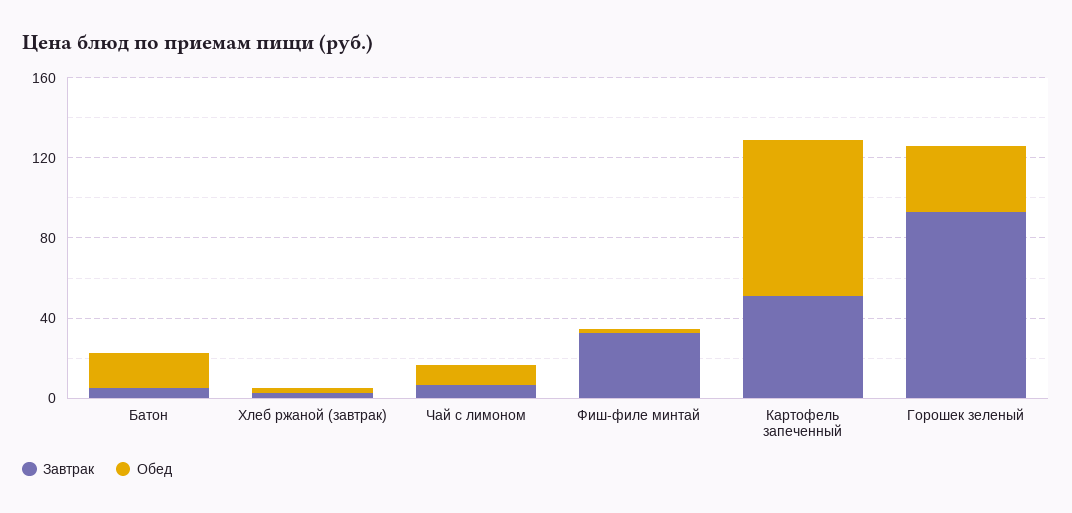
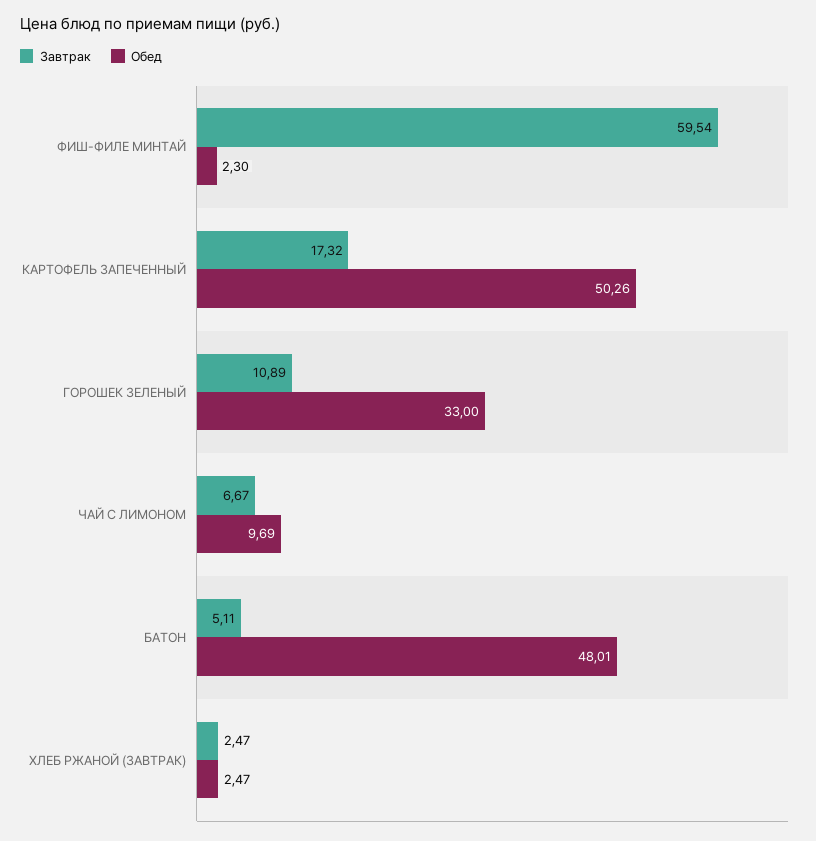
  {
    "Завтрак": {
      "Батон": 5.11,
      "Хлеб ржаной (завтрак)": 2.47,
      "Чай с лимоном": 6.67,
-     "Фиш-филе минтай": 30,
+     "Фиш-филе минтай": 59.54,
-     "Картофель запеченный": 50,
+     "Картофель запеченный": 17.32,
-     "Горошек зеленый": 90
+     "Горошек зеленый": 10.89
    },
    "Обед": {
-     "Батон": 20,
+     "Батон": 48.01,
      "Хлеб ржаной (завтрак)": 2.47,
      "Чай с лимоном": 9.69,
      "Фиш-филе минтай": 2.3,
-     "Картофель запеченный": 80,
+     "Картофель запеченный": 50.26,
      "Горошек зеленый": 33
    }
  }

